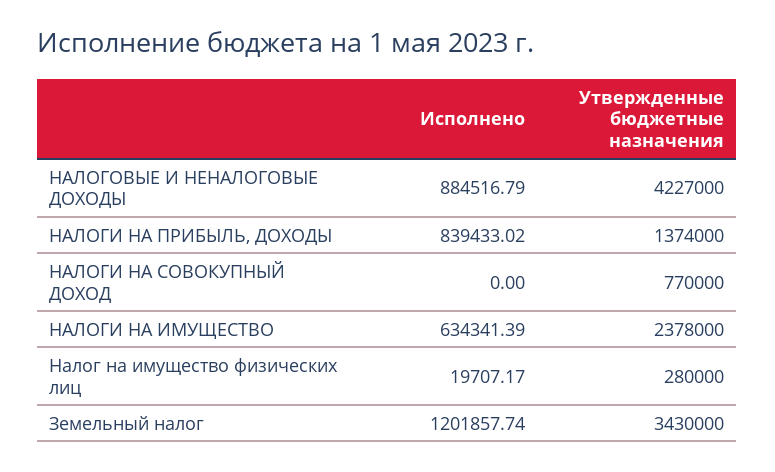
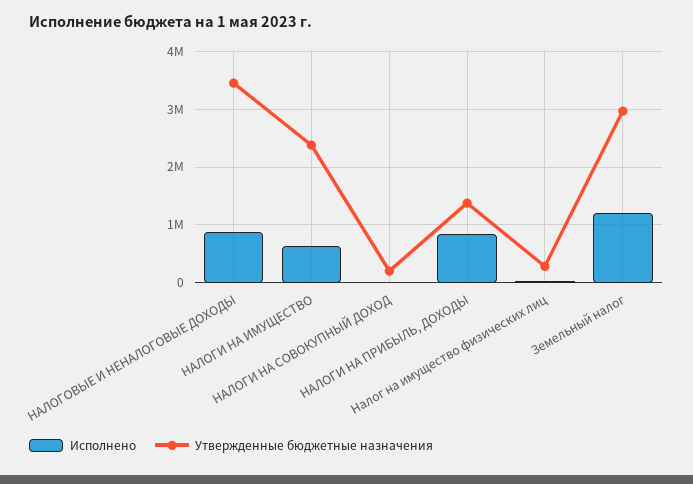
  {
    "Исполнено": {
      "НАЛОГОВЫЕ И НЕНАЛОГОВЫЕ ДОХОДЫ": 884516.79,
      "НАЛОГИ НА ПРИБЫЛЬ, ДОХОДЫ": 839433.02,
      "НАЛОГИ НА СОВОКУПНЫЙ ДОХОД": 0,
      "НАЛОГИ НА ИМУЩЕСТВО": 634341.39,
      "Налог на имущество физических лиц": 19707.17,
      "Земельный налог": 1201857.74
    },
    "Утвержденные бюджетные назначения": {
-     "НАЛОГОВЫЕ И НЕНАЛОГОВЫЕ ДОХОДЫ": 4227000,
+     "НАЛОГОВЫЕ И НЕНАЛОГОВЫЕ ДОХОДЫ": 3400000,
      "НАЛОГИ НА ПРИБЫЛЬ, ДОХОДЫ": 1374000,
-     "НАЛОГИ НА СОВОКУПНЫЙ ДОХОД": 770000,
+     "НАЛОГИ НА СОВОКУПНЫЙ ДОХОД": 200000,
      "НАЛОГИ НА ИМУЩЕСТВО": 2378000,
      "Налог на имущество физических лиц": 280000,
-     "Земельный налог": 3430000
+     "Земельный налог": 3000000
    }
  }

